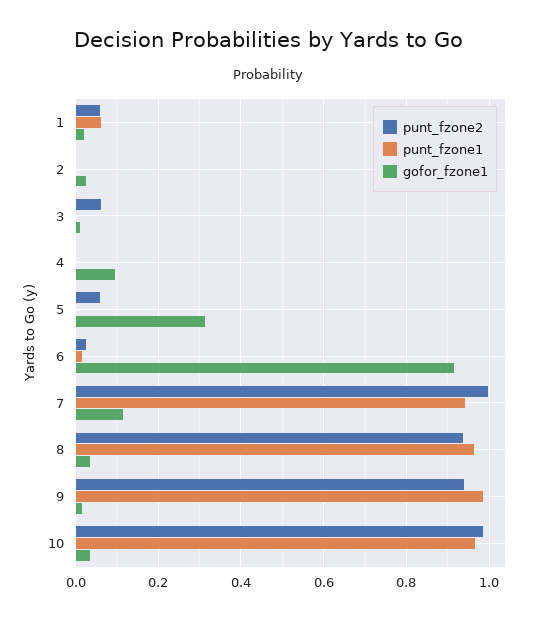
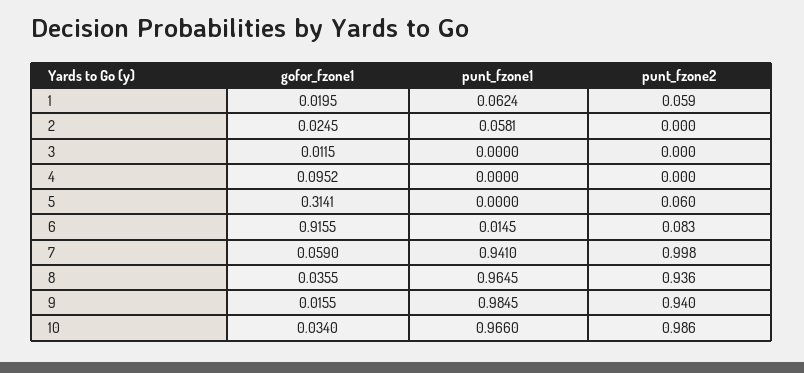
  {
    "punt_fzone2": {
      "1": 0.059,
      "2": 0,
-     "3": 0.06,
+     "3": 0,
      "4": 0,
      "5": 0.06,
-     "6": 0.02,
+     "6": 0.083,
      "7": 0.998,
      "8": 0.936,
      "9": 0.94,
      "10": 0.986
    },
    "punt_fzone1": {
      "1": 0.0624,
-     "2": 0,
+     "2": 0.0581,
      "3": 0,
      "4": 0,
      "5": 0,
      "6": 0.0145,
      "7": 0.941,
      "8": 0.9645,
      "9": 0.9845,
      "10": 0.966
    },
    "gofor_fzone1": {
      "1": 0.0195,
      "2": 0.0245,
      "3": 0.0115,
      "4": 0.0952,
      "5": 0.3141,
      "6": 0.9155,
-     "7": 0.12,
+     "7": 0.059,
      "8": 0.0355,
      "9": 0.0155,
      "10": 0.034
    }
  }

